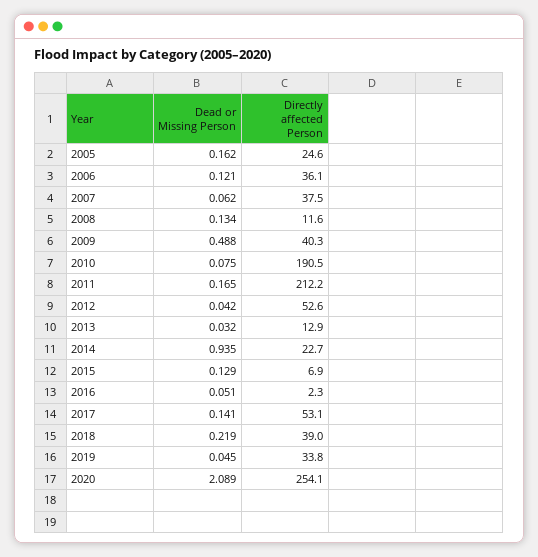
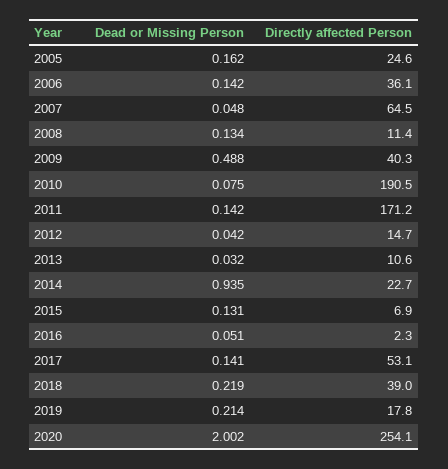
  {
    "Dead or Missing Person": {
      "2005": 0.162,
-     "2006": 0.121,
+     "2006": 0.142,
-     "2007": 0.062,
+     "2007": 0.048,
      "2008": 0.134,
      "2009": 0.488,
      "2010": 0.075,
-     "2011": 0.165,
+     "2011": 0.142,
      "2012": 0.042,
      "2013": 0.032,
      "2014": 0.935,
-     "2015": 0.129,
+     "2015": 0.131,
      "2016": 0.051,
      "2017": 0.141,
      "2018": 0.219,
-     "2019": 0.045,
+     "2019": 0.214,
-     "2020": 2.089
+     "2020": 2.002
    },
    "Directly affected Person": {
      "2005": 24.6,
      "2006": 36.1,
-     "2007": 37.5,
+     "2007": 64.5,
-     "2008": 11.6,
+     "2008": 11.4,
      "2009": 40.3,
      "2010": 190.5,
-     "2011": 212.2,
+     "2011": 171.2,
-     "2012": 52.6,
+     "2012": 14.7,
-     "2013": 12.9,
+     "2013": 10.6,
      "2014": 22.7,
      "2015": 6.9,
      "2016": 2.3,
      "2017": 53.1,
      "2018": 39,
-     "2019": 33.8,
+     "2019": 17.8,
      "2020": 254.1
    }
  }

